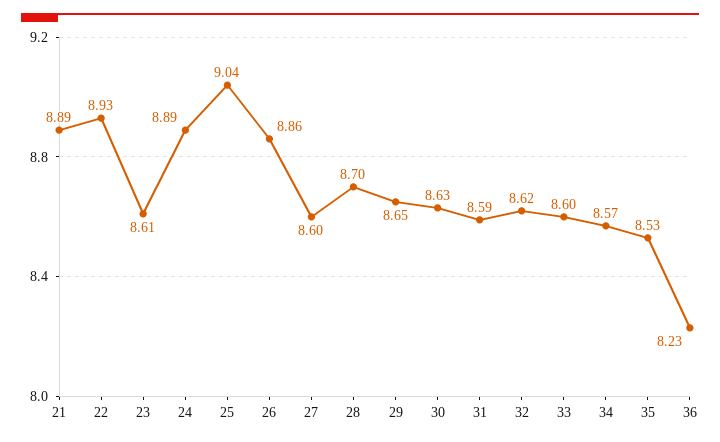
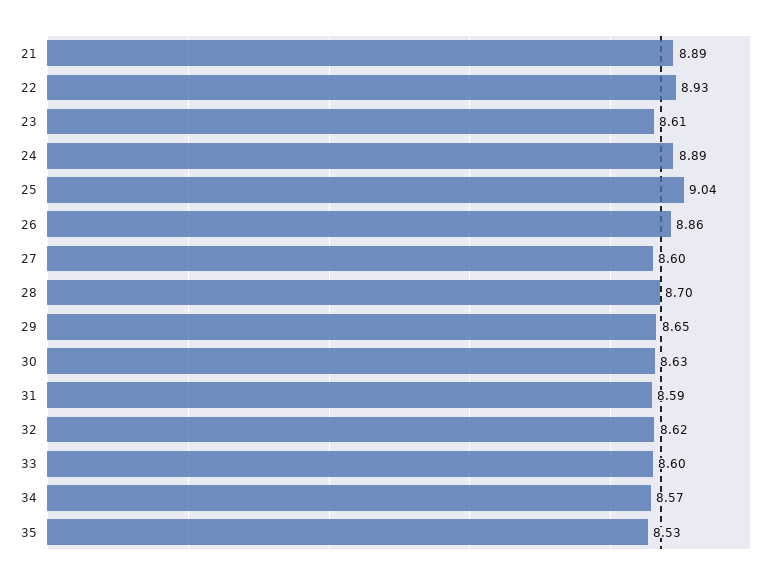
  {
    "21": 8.89,
    "22": 8.93,
    "23": 8.61,
    "24": 8.89,
    "25": 9.04,
    "26": 8.86,
    "27": 8.6,
    "28": 8.7,
    "29": 8.65,
    "30": 8.63,
    "31": 8.59,
    "32": 8.62,
    "33": 8.6,
    "34": 8.57,
-   "35": 8.53,
+   "35": 8.53
-   "36": 8.23
  }

